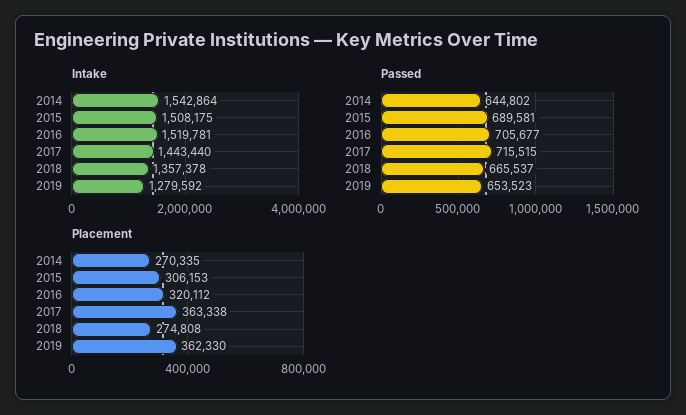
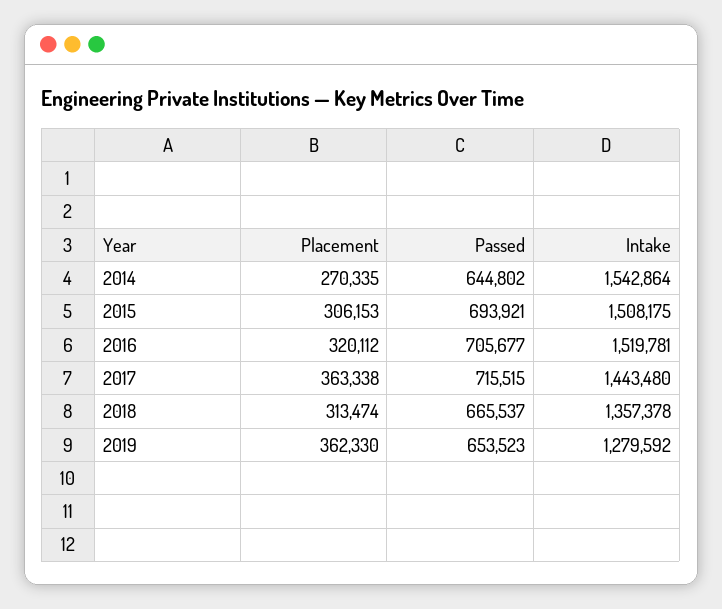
  {
    "Intake": {
      "2014": 1542864,
      "2015": 1508175,
      "2016": 1519781,
-     "2017": 1443440,
+     "2017": 1443480,
      "2018": 1357378,
      "2019": 1279592
    },
    "Passed": {
      "2014": 644802,
-     "2015": 689581,
+     "2015": 693921,
      "2016": 705677,
      "2017": 715515,
      "2018": 665537,
      "2019": 653523
    },
    "Placement": {
      "2014": 270335,
      "2015": 306153,
      "2016": 320112,
      "2017": 363338,
-     "2018": 274808,
+     "2018": 313474,
      "2019": 362330
    }
  }

